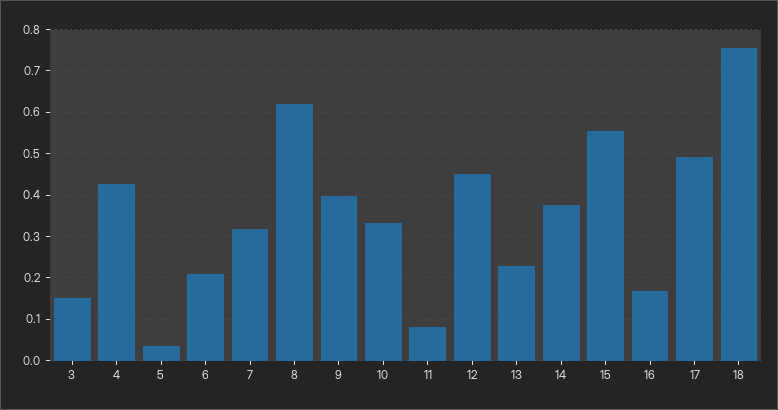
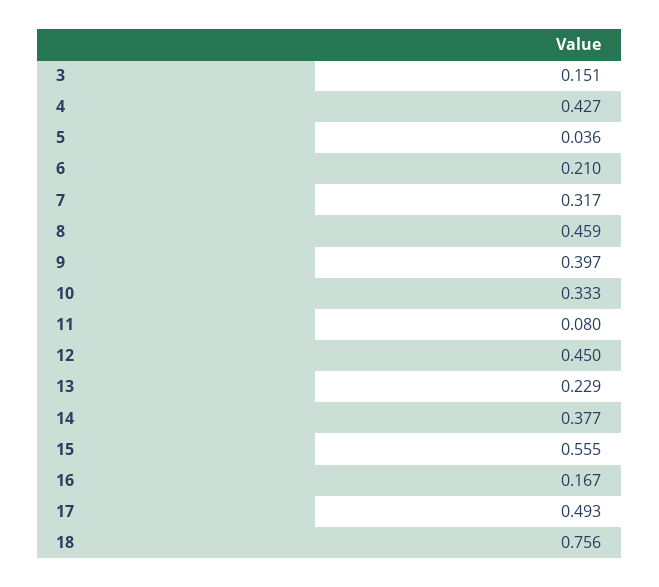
  {
    "3": 0.151,
    "4": 0.427,
    "5": 0.036,
    "6": 0.21,
    "7": 0.317,
-   "8": 0.62,
+   "8": 0.459,
    "9": 0.397,
    "10": 0.333,
    "11": 0.08,
    "12": 0.45,
    "13": 0.229,
    "14": 0.377,
    "15": 0.555,
    "16": 0.167,
    "17": 0.493,
    "18": 0.756
  }

